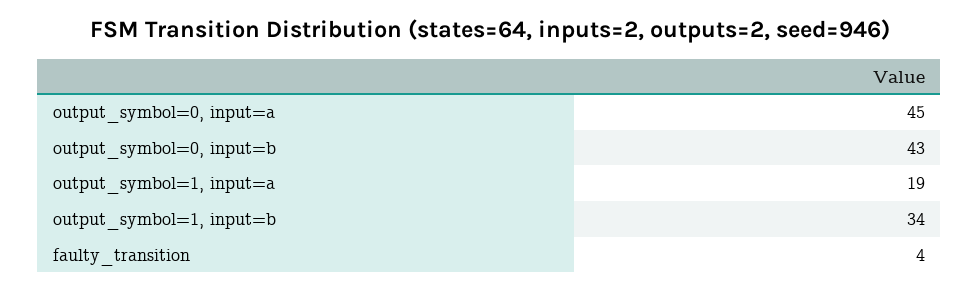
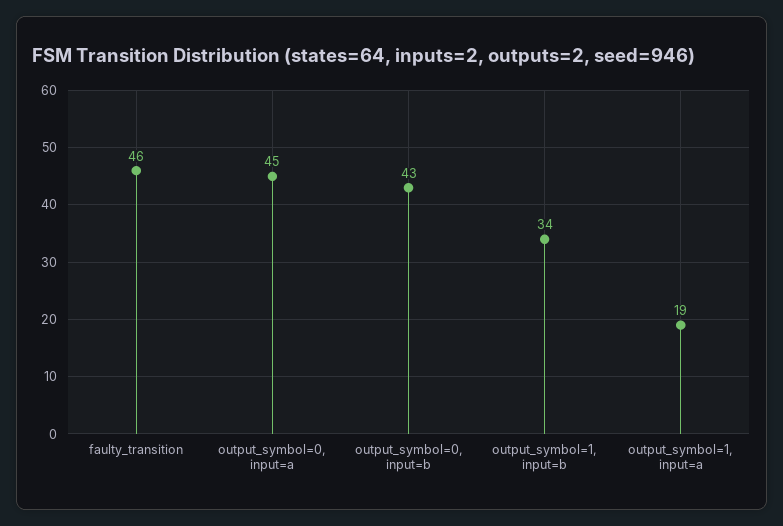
  {
    "output_symbol=0, input=a": 45,
    "output_symbol=0, input=b": 43,
    "output_symbol=1, input=a": 19,
    "output_symbol=1, input=b": 34,
-   "faulty_transition": 4
+   "faulty_transition": 46
  }

